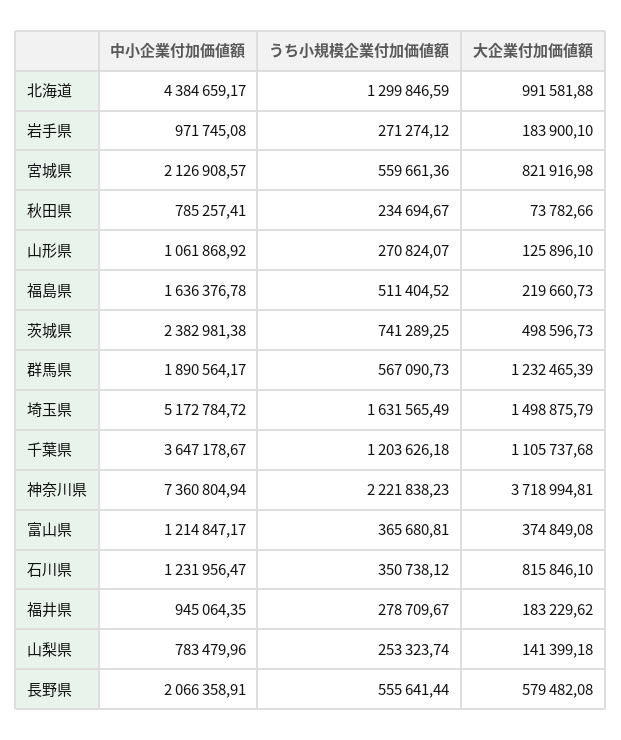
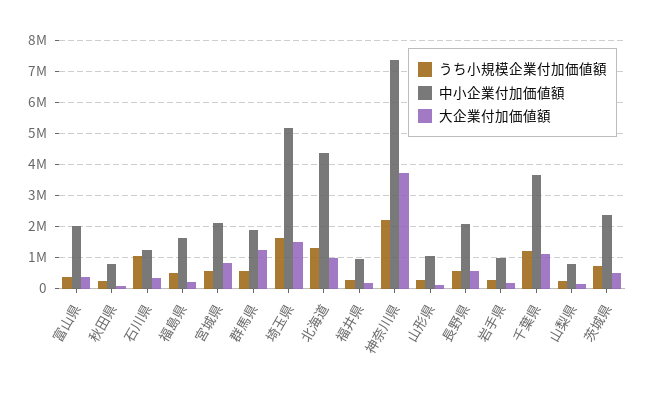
  {
    "中小企業付加価値額": {
      "北海道": 4384659.17,
      "岩手県": 971745.08,
      "宮城県": 2126908.57,
      "秋田県": 785257.41,
      "山形県": 1061868.92,
      "福島県": 1636376.78,
      "茨城県": 2382981.38,
      "群馬県": 1890564.17,
      "埼玉県": 5172784.72,
      "千葉県": 3647178.67,
      "神奈川県": 7360804.94,
-     "富山県": 1214847.17,
+     "富山県": 2000000,
      "石川県": 1231956.47,
      "福井県": 945064.35,
      "山梨県": 783479.96,
      "長野県": 2066358.91
    },
    "うち小規模企業付加価値額": {
      "北海道": 1299846.59,
      "岩手県": 271274.12,
      "宮城県": 559661.36,
      "秋田県": 234694.67,
      "山形県": 270824.07,
      "福島県": 511404.52,
      "茨城県": 741289.25,
      "群馬県": 567090.73,
      "埼玉県": 1631565.49,
      "千葉県": 1203626.18,
      "神奈川県": 2221838.23,
      "富山県": 365680.81,
-     "石川県": 350738.12,
+     "石川県": 1000000,
      "福井県": 278709.67,
      "山梨県": 253323.74,
      "長野県": 555641.44
    },
    "大企業付加価値額": {
      "北海道": 991581.88,
      "岩手県": 183900.1,
      "宮城県": 821916.98,
      "秋田県": 73782.66,
      "山形県": 125896.1,
      "福島県": 219660.73,
      "茨城県": 498596.73,
      "群馬県": 1232465.39,
      "埼玉県": 1498875.79,
      "千葉県": 1105737.68,
      "神奈川県": 3718994.81,
      "富山県": 374849.08,
-     "石川県": 815846.1,
+     "石川県": 400000,
      "福井県": 183229.62,
      "山梨県": 141399.18,
      "長野県": 579482.08
    }
  }

